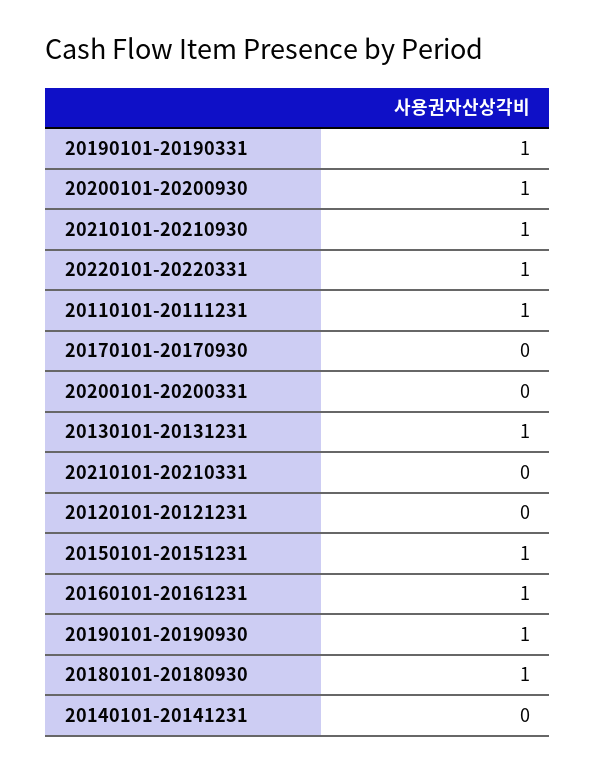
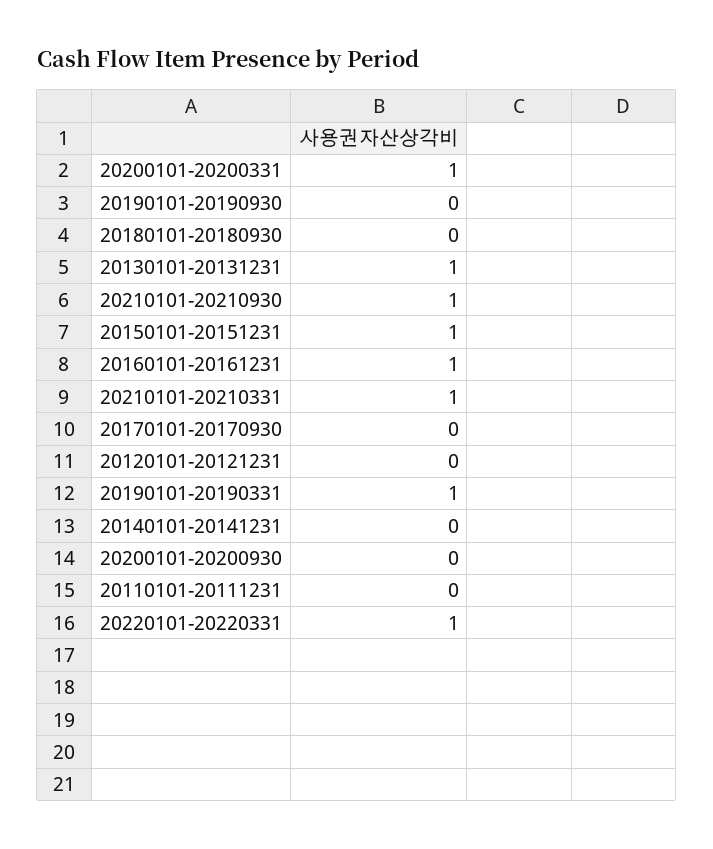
  {
    "20190101-20190331": 1,
-   "20200101-20200930": 1,
+   "20200101-20200930": 0,
    "20210101-20210930": 1,
    "20220101-20220331": 1,
-   "20110101-20111231": 1,
+   "20110101-20111231": 0,
    "20170101-20170930": 0,
-   "20200101-20200331": 0,
+   "20200101-20200331": 1,
    "20130101-20131231": 1,
-   "20210101-20210331": 0,
+   "20210101-20210331": 1,
    "20120101-20121231": 0,
    "20150101-20151231": 1,
    "20160101-20161231": 1,
-   "20190101-20190930": 1,
+   "20190101-20190930": 0,
-   "20180101-20180930": 1,
+   "20180101-20180930": 0,
    "20140101-20141231": 0
  }

